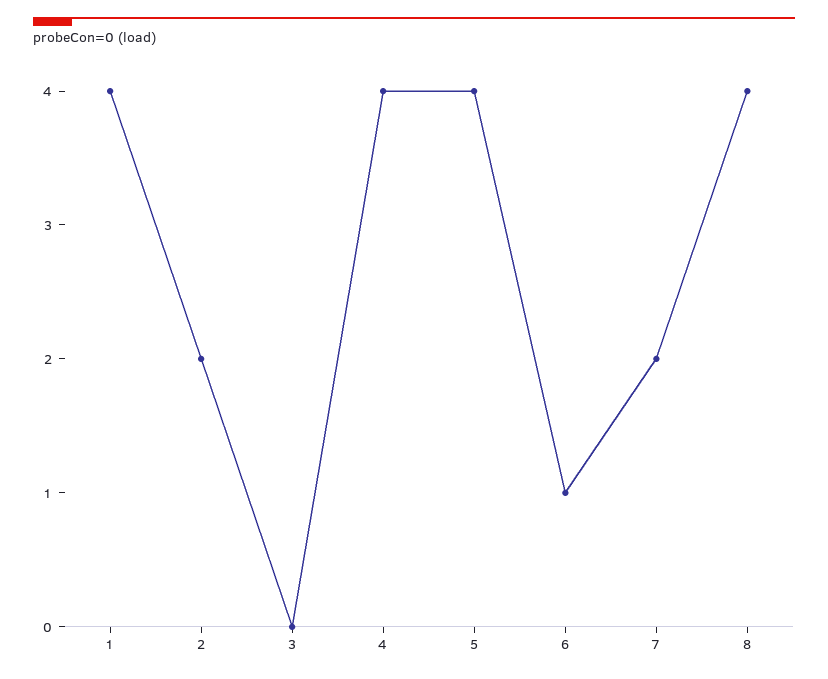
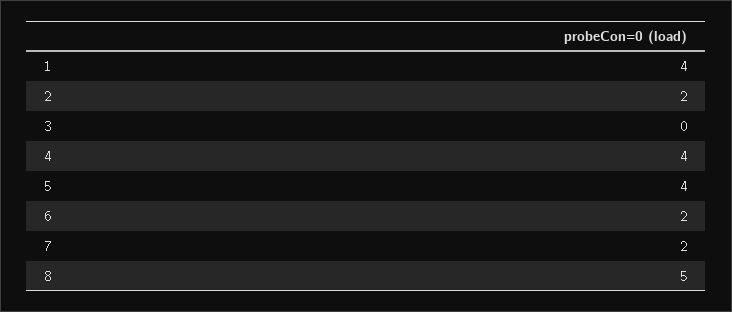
  {
    "1": 4,
    "2": 2,
    "3": 0,
    "4": 4,
    "5": 4,
-   "6": 1,
+   "6": 2,
    "7": 2,
-   "8": 4
+   "8": 5
  }

